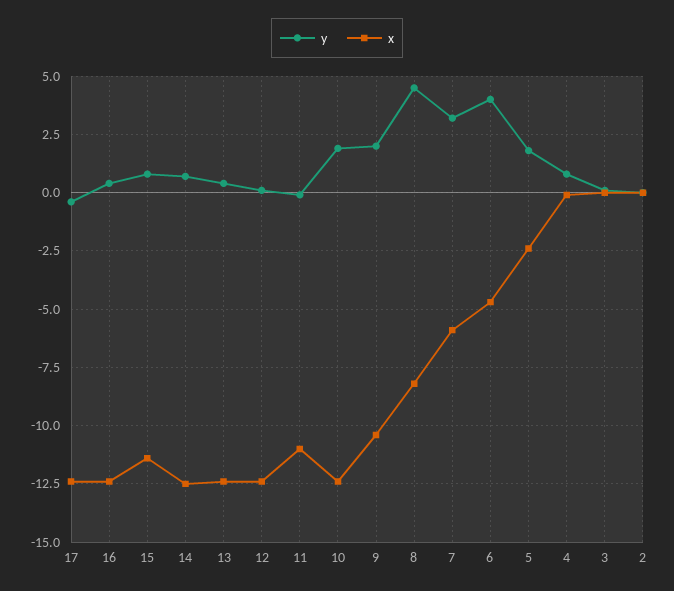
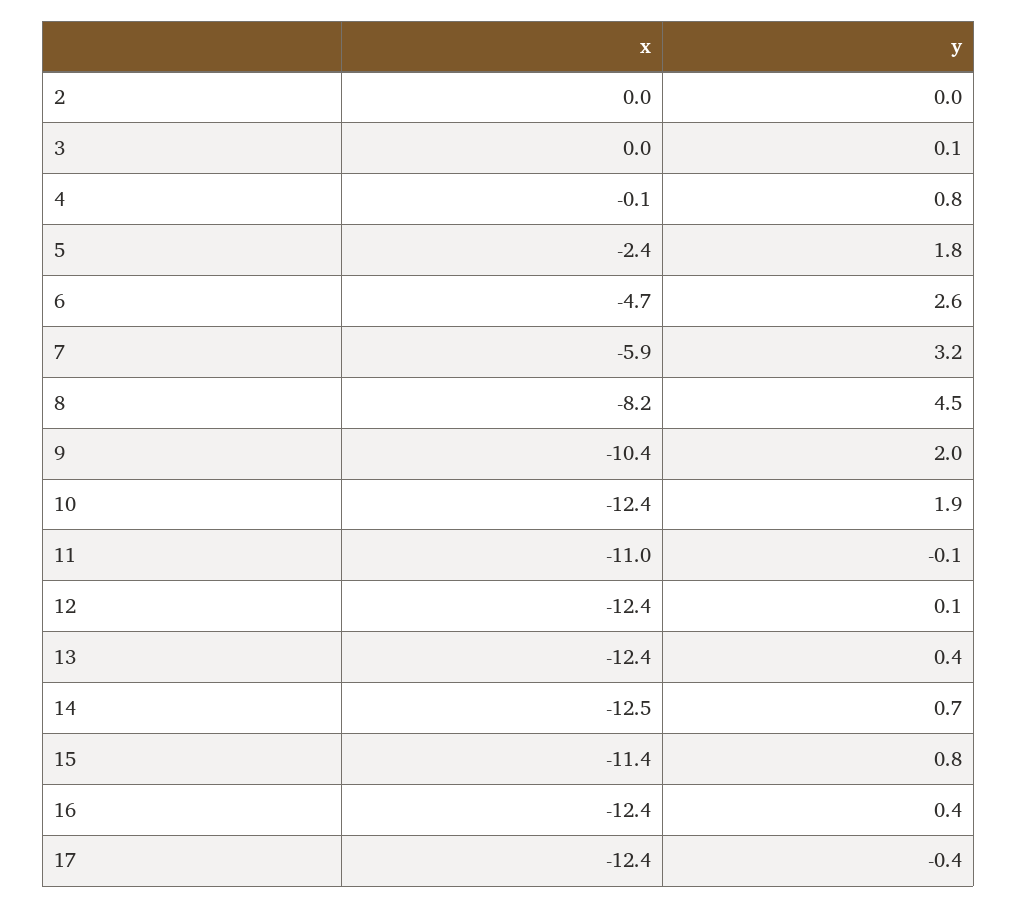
  {
    "y": {
      "17": -0.4,
      "16": 0.4,
      "15": 0.8,
      "14": 0.7,
      "13": 0.4,
      "12": 0.1,
      "11": -0.1,
      "10": 1.9,
      "9": 2,
      "8": 4.5,
      "7": 3.2,
-     "6": 4,
+     "6": 2.6,
      "5": 1.8,
      "4": 0.8,
      "3": 0.1,
      "2": 0
    },
    "x": {
      "17": -12.4,
      "16": -12.4,
      "15": -11.4,
      "14": -12.5,
      "13": -12.4,
      "12": -12.4,
      "11": -11,
      "10": -12.4,
      "9": -10.4,
      "8": -8.2,
      "7": -5.9,
      "6": -4.7,
      "5": -2.4,
      "4": -0.1,
      "3": 0,
      "2": 0
    }
  }

